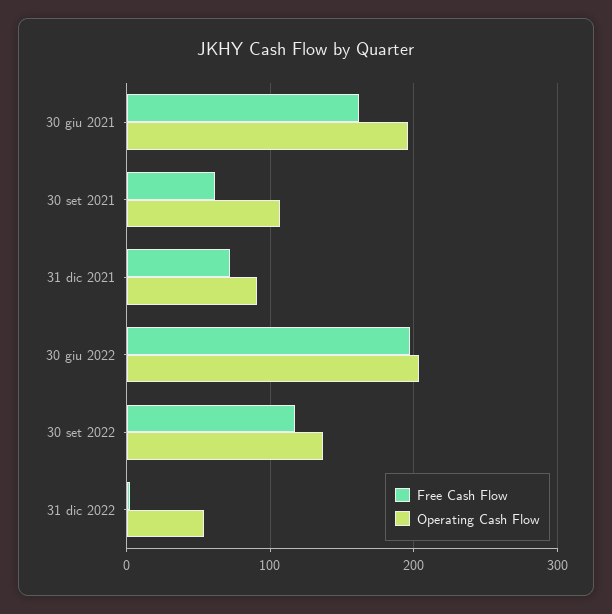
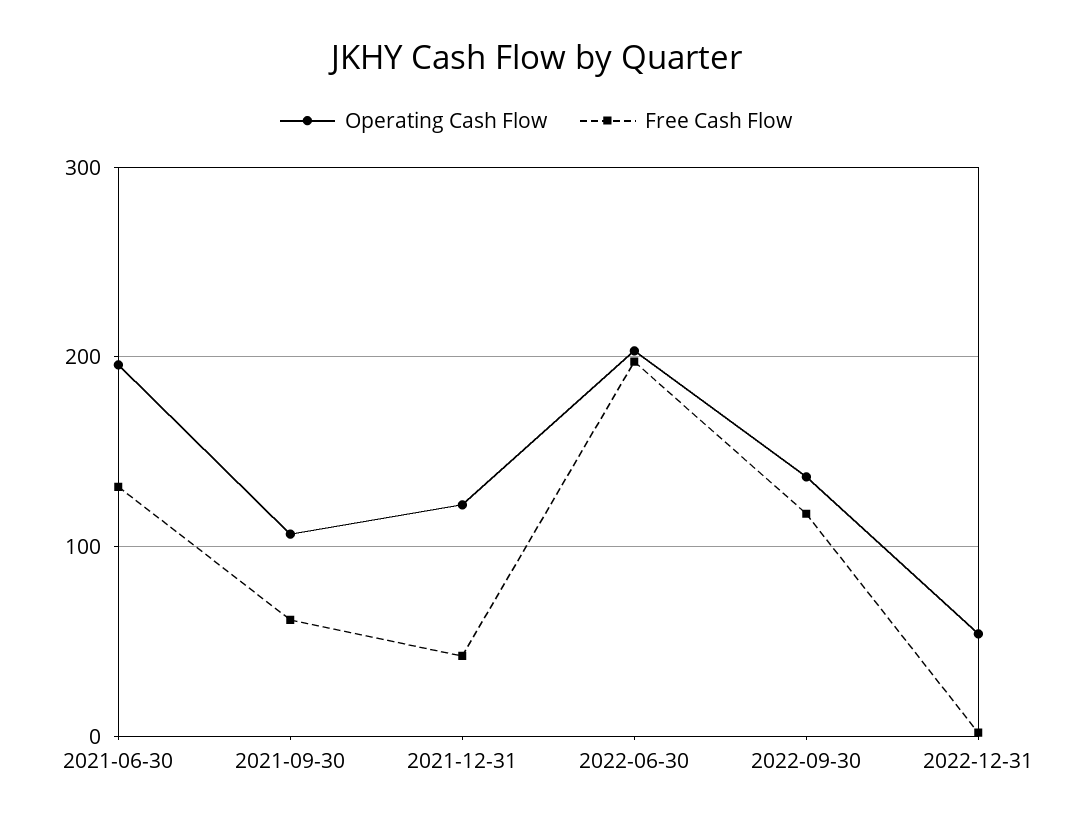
  {
    "Free Cash Flow": {
-     "30 giu 2021": 160,
+     "30 giu 2021": 130,
      "30 set 2021": 60,
-     "31 dic 2021": 70,
+     "31 dic 2021": 40,
      "30 giu 2022": 200,
      "30 set 2022": 120,
      "31 dic 2022": 0
    },
    "Operating Cash Flow": {
      "30 giu 2021": 200,
      "30 set 2021": 110,
-     "31 dic 2021": 90,
+     "31 dic 2021": 120,
      "30 giu 2022": 200,
      "30 set 2022": 140,
      "31 dic 2022": 50
    }
  }

